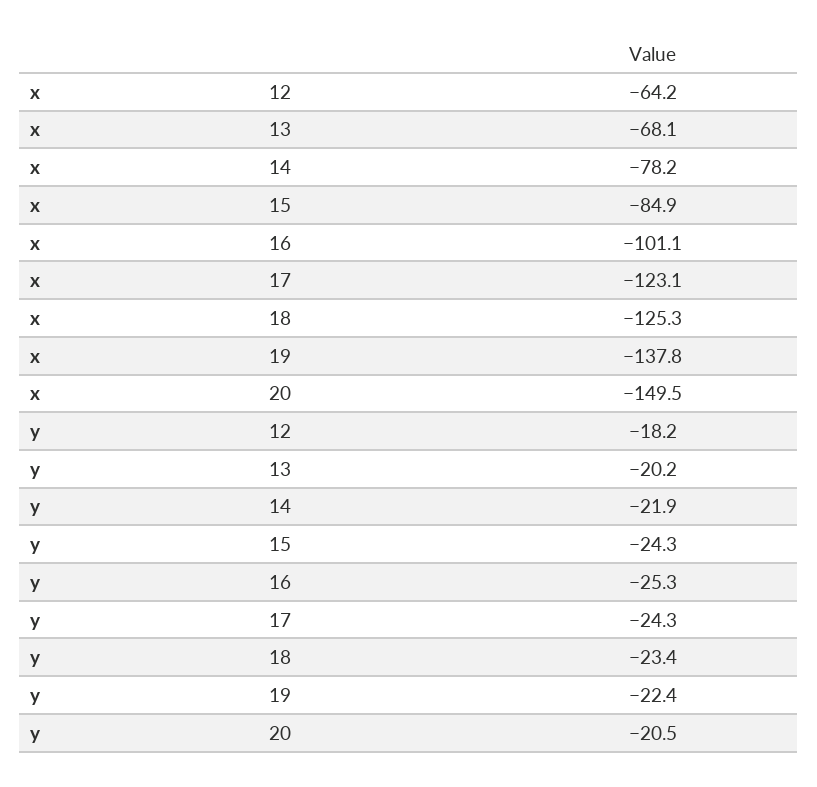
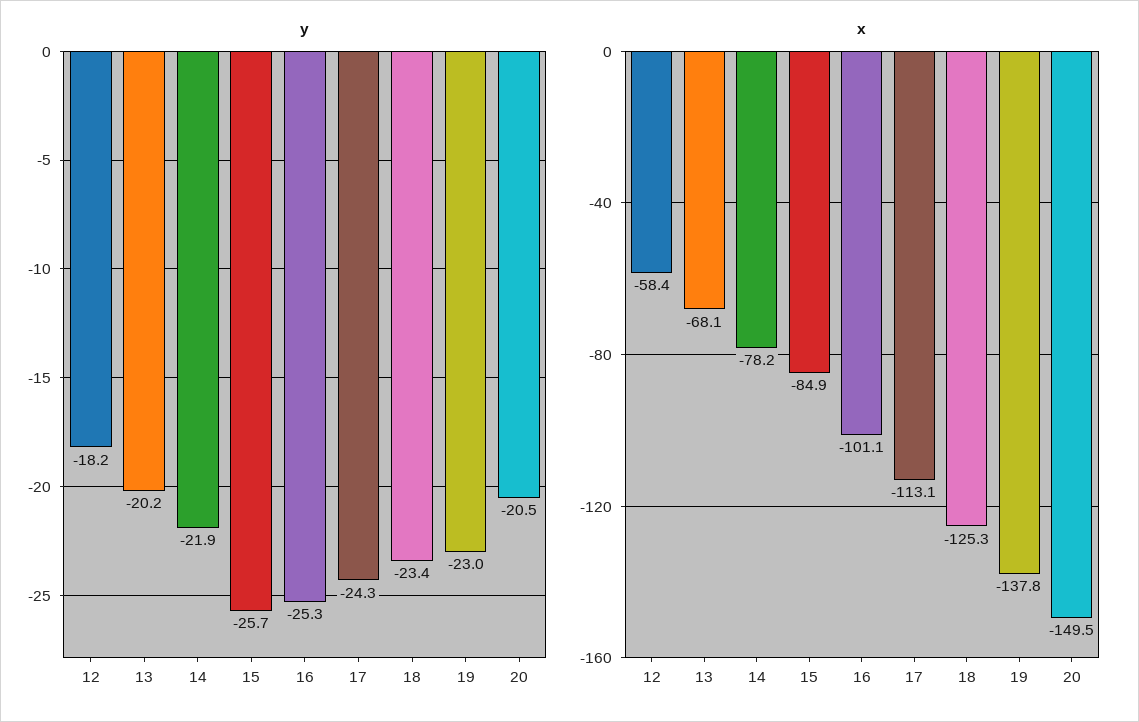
  {
    "x": {
-     "12": -64.2,
+     "12": -58.4,
      "13": -68.1,
      "14": -78.2,
      "15": -84.9,
      "16": -101.1,
-     "17": -123.1,
+     "17": -113.1,
      "18": -125.3,
      "19": -137.8,
      "20": -149.5
    },
    "y": {
      "12": -18.2,
      "13": -20.2,
      "14": -21.9,
-     "15": -24.3,
+     "15": -25.7,
      "16": -25.3,
      "17": -24.3,
      "18": -23.4,
-     "19": -22.4,
+     "19": -23,
      "20": -20.5
    }
  }

